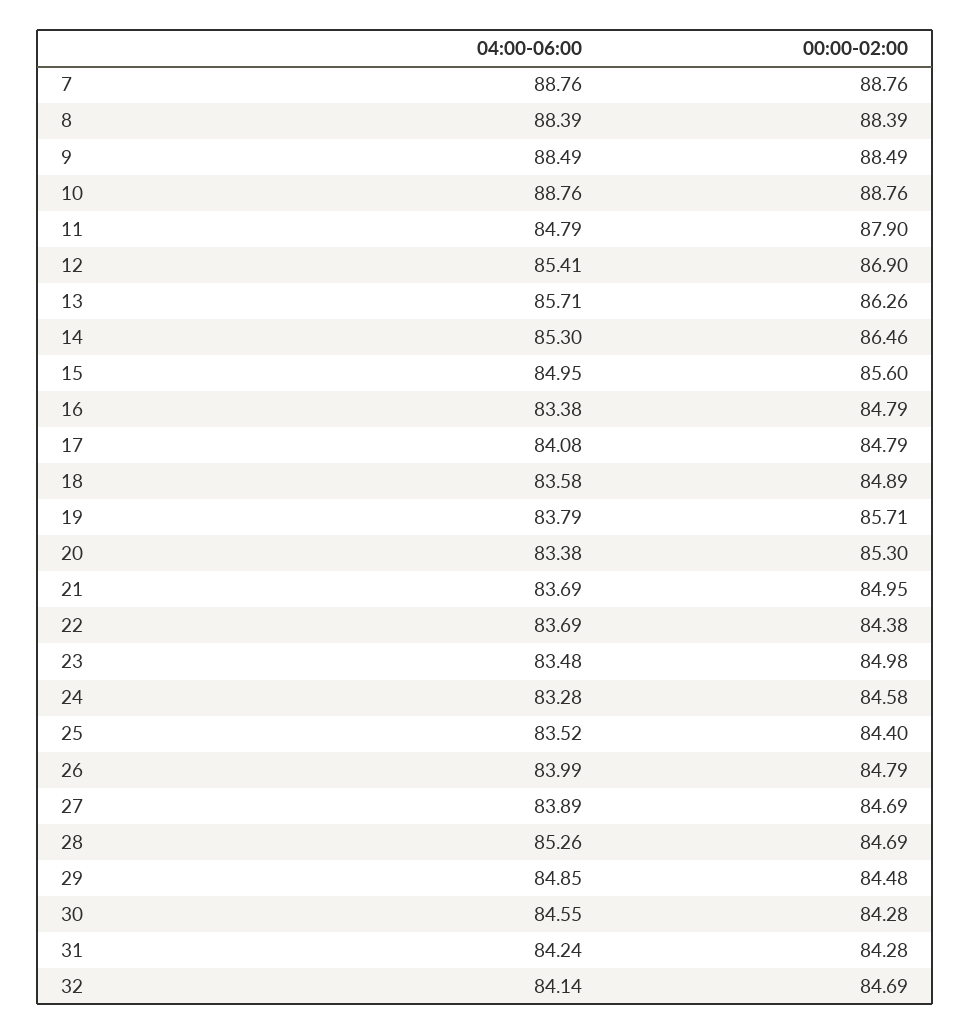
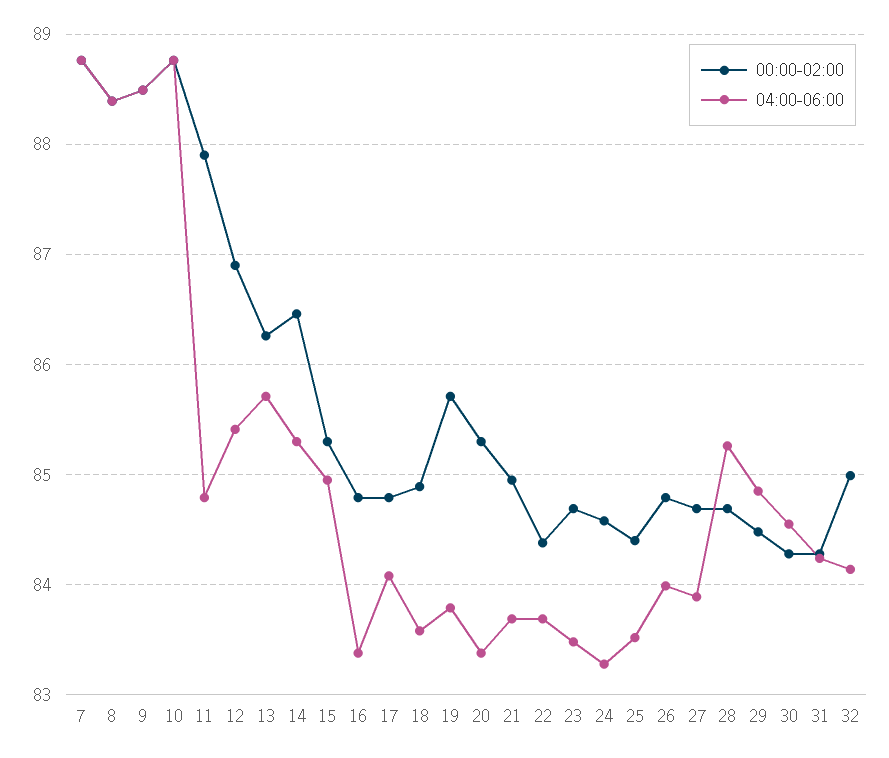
  {
    "04:00-06:00": {
      "7": 88.76,
      "8": 88.39,
      "9": 88.49,
      "10": 88.76,
      "11": 84.79,
      "12": 85.41,
      "13": 85.71,
      "14": 85.3,
      "15": 84.95,
      "16": 83.38,
      "17": 84.08,
      "18": 83.58,
      "19": 83.79,
      "20": 83.38,
      "21": 83.69,
      "22": 83.69,
      "23": 83.48,
      "24": 83.28,
      "25": 83.52,
      "26": 83.99,
      "27": 83.89,
      "28": 85.26,
      "29": 84.85,
      "30": 84.55,
      "31": 84.24,
      "32": 84.14
    },
    "00:00-02:00": {
      "7": 88.76,
      "8": 88.39,
      "9": 88.49,
      "10": 88.76,
      "11": 87.9,
      "12": 86.9,
      "13": 86.26,
      "14": 86.46,
-     "15": 85.6,
+     "15": 85.3,
      "16": 84.79,
      "17": 84.79,
      "18": 84.89,
      "19": 85.71,
      "20": 85.3,
      "21": 84.95,
      "22": 84.38,
-     "23": 84.98,
+     "23": 84.7,
      "24": 84.58,
      "25": 84.4,
      "26": 84.79,
      "27": 84.69,
      "28": 84.69,
      "29": 84.48,
      "30": 84.28,
      "31": 84.28,
-     "32": 84.69
+     "32": 85
    }
  }

